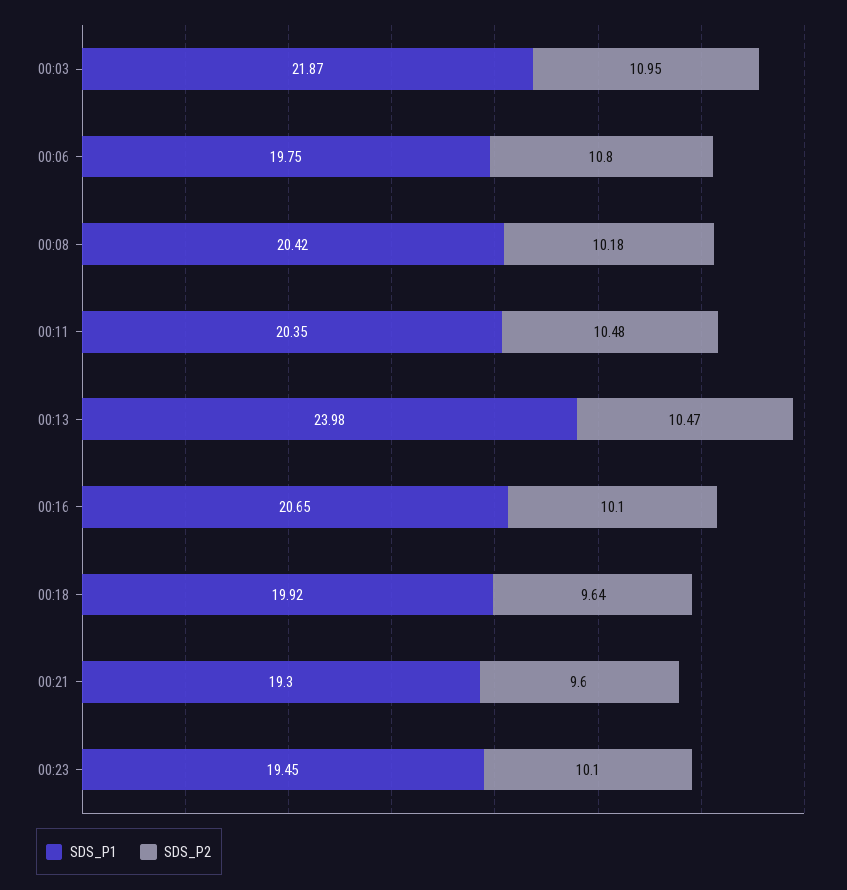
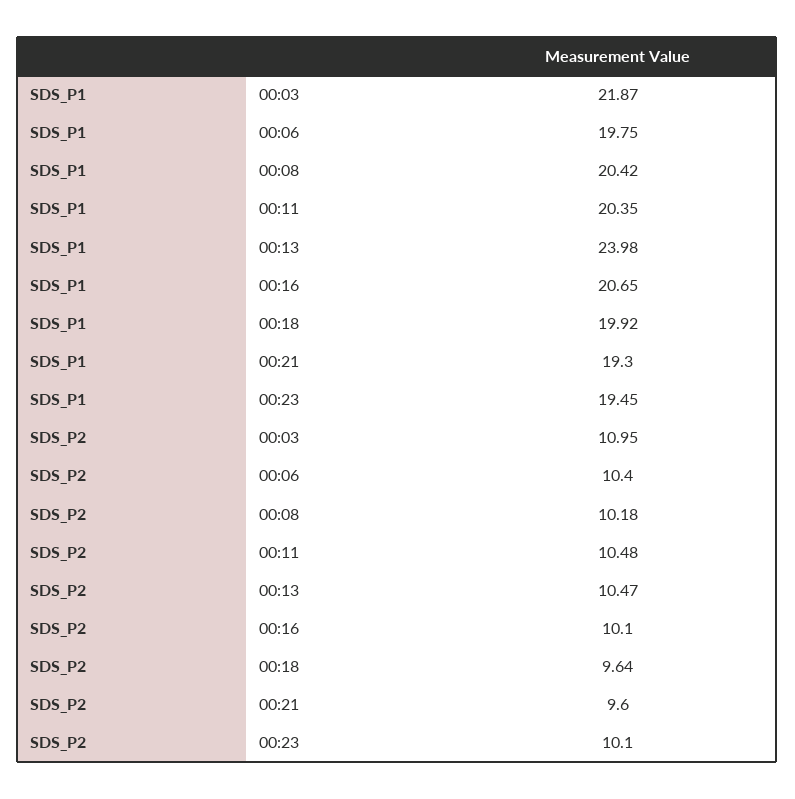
  {
    "SDS_P1": {
      "00:03": 21.87,
      "00:06": 19.75,
      "00:08": 20.42,
      "00:11": 20.35,
      "00:13": 23.98,
      "00:16": 20.65,
      "00:18": 19.92,
      "00:21": 19.3,
      "00:23": 19.45
    },
    "SDS_P2": {
      "00:03": 10.95,
-     "00:06": 10.8,
+     "00:06": 10.4,
      "00:08": 10.18,
      "00:11": 10.48,
      "00:13": 10.47,
      "00:16": 10.1,
      "00:18": 9.64,
      "00:21": 9.6,
      "00:23": 10.1
    }
  }

